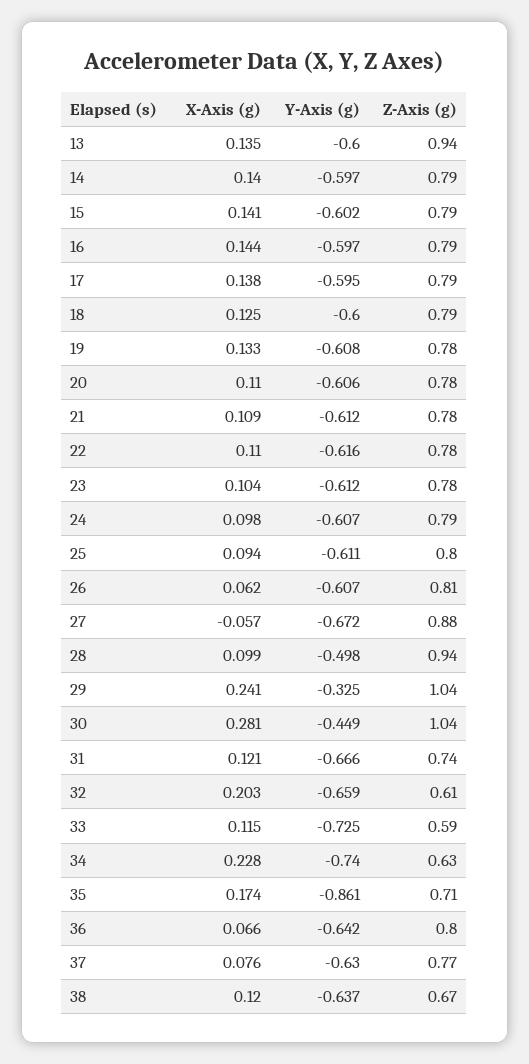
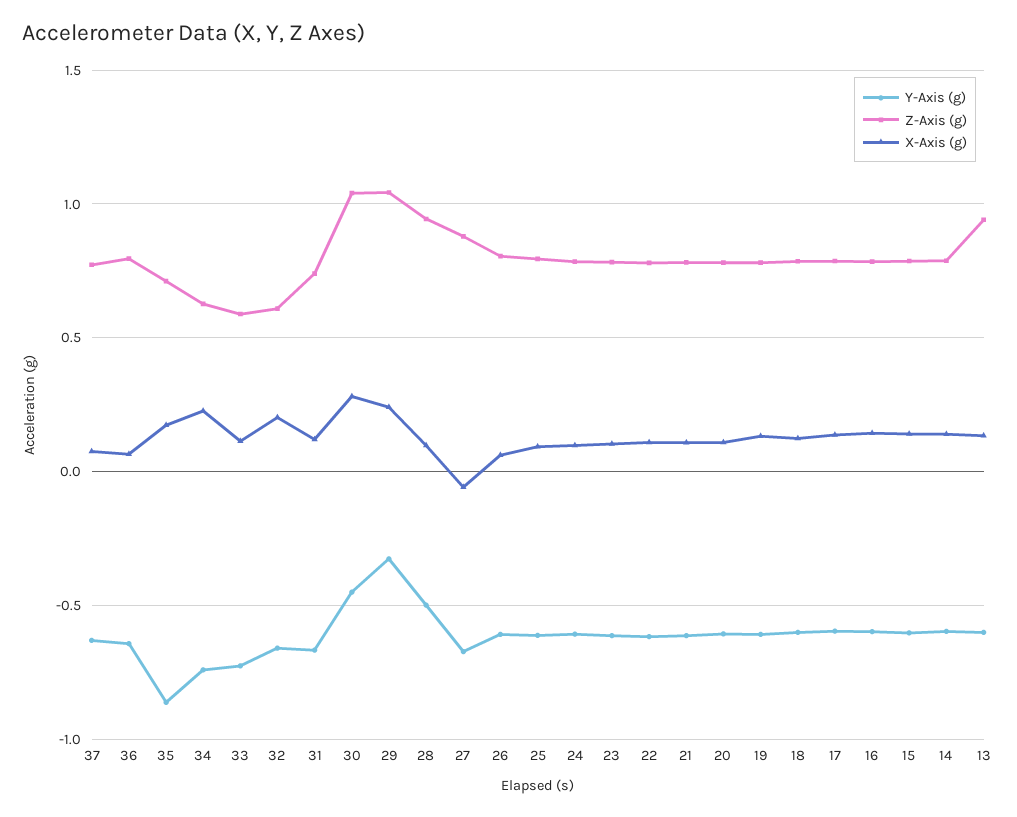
  {
    "X-Axis (g)": {
      "13": 0.135,
      "14": 0.14,
      "15": 0.141,
      "16": 0.144,
      "17": 0.138,
      "18": 0.125,
      "19": 0.133,
      "20": 0.11,
      "21": 0.109,
      "22": 0.11,
      "23": 0.104,
      "24": 0.098,
      "25": 0.094,
      "26": 0.062,
      "27": -0.057,
      "28": 0.099,
      "29": 0.241,
      "30": 0.281,
      "31": 0.121,
      "32": 0.203,
      "33": 0.115,
      "34": 0.228,
      "35": 0.174,
      "36": 0.066,
-     "37": 0.076,
+     "37": 0.076
-     "38": 0.12
    },
    "Y-Axis (g)": {
      "13": -0.6,
      "14": -0.597,
      "15": -0.602,
      "16": -0.597,
      "17": -0.595,
      "18": -0.6,
      "19": -0.608,
      "20": -0.606,
      "21": -0.612,
      "22": -0.616,
      "23": -0.612,
      "24": -0.607,
      "25": -0.611,
      "26": -0.607,
      "27": -0.672,
      "28": -0.498,
      "29": -0.325,
      "30": -0.449,
      "31": -0.666,
      "32": -0.659,
      "33": -0.725,
      "34": -0.74,
      "35": -0.861,
      "36": -0.642,
-     "37": -0.63,
+     "37": -0.63
-     "38": -0.637
    },
    "Z-Axis (g)": {
      "13": 0.94,
      "14": 0.79,
      "15": 0.79,
      "16": 0.79,
      "17": 0.79,
      "18": 0.79,
      "19": 0.78,
      "20": 0.78,
      "21": 0.78,
      "22": 0.78,
      "23": 0.78,
      "24": 0.79,
      "25": 0.8,
      "26": 0.81,
      "27": 0.88,
      "28": 0.94,
      "29": 1.04,
      "30": 1.04,
      "31": 0.74,
      "32": 0.61,
      "33": 0.59,
      "34": 0.63,
      "35": 0.71,
      "36": 0.8,
-     "37": 0.77,
+     "37": 0.77
-     "38": 0.67
    }
  }

